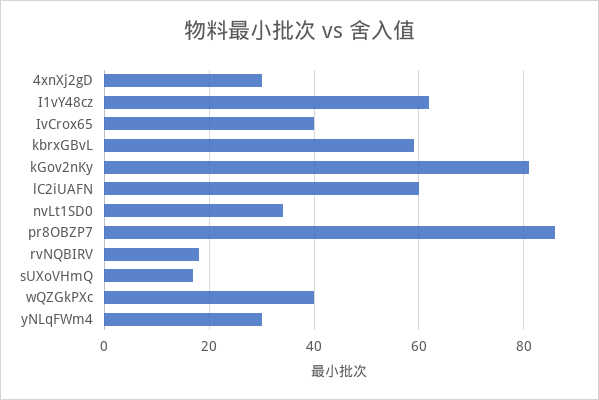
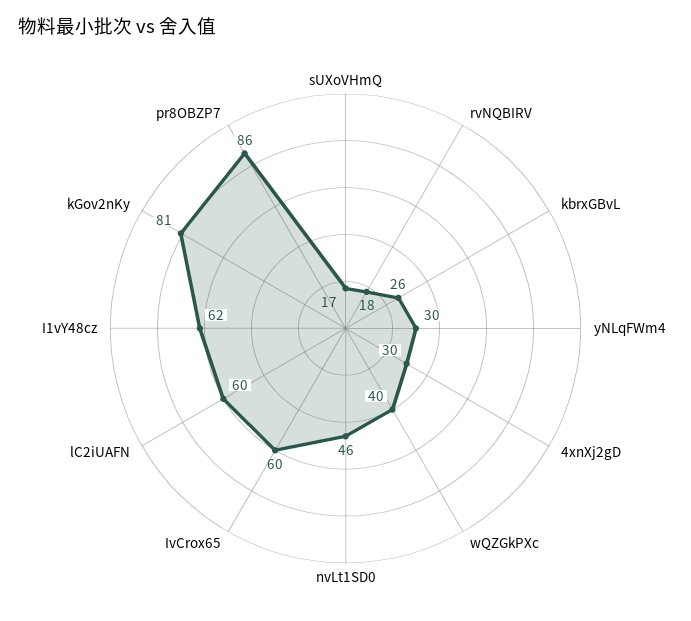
  {
    "4xnXj2gD": 30,
    "I1vY48cz": 62,
-   "IvCrox65": 40,
+   "IvCrox65": 60,
-   "kbrxGBvL": 60,
+   "kbrxGBvL": 26,
    "kGov2nKy": 81,
    "lC2iUAFN": 60,
-   "nvLt1SD0": 35,
+   "nvLt1SD0": 46,
    "pr8OBZP7": 86,
    "rvNQBIRV": 18,
    "sUXoVHmQ": 17,
    "wQZGkPXc": 40,
    "yNLqFWm4": 30
  }

